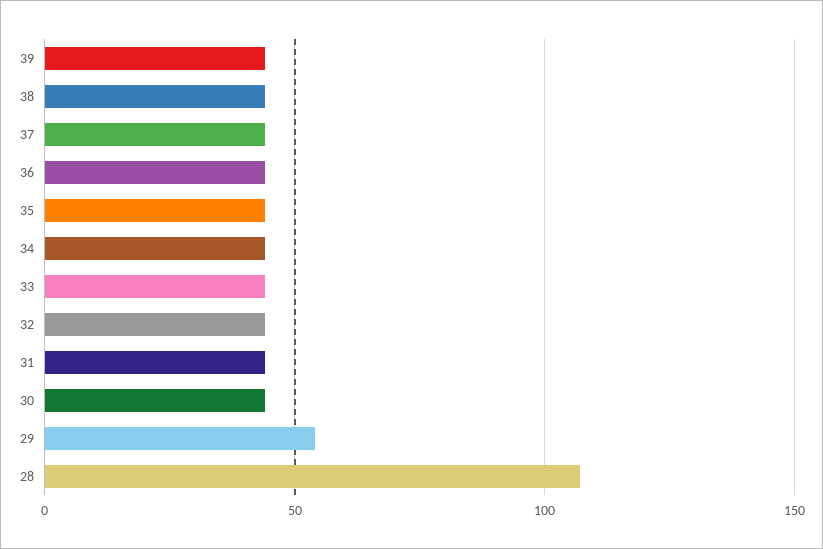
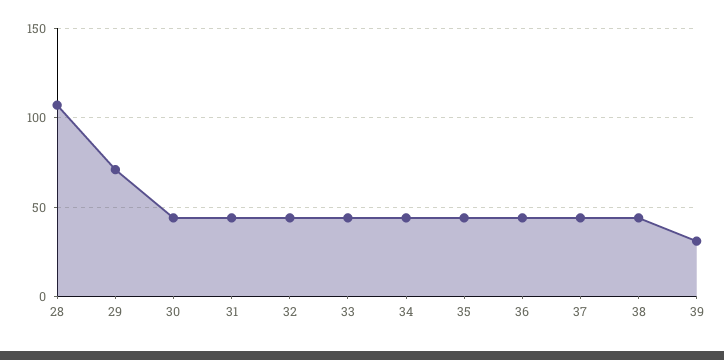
  {
-   "39": 45,
+   "39": 30,
    "38": 45,
    "37": 45,
    "36": 45,
    "35": 45,
    "34": 45,
    "33": 45,
    "32": 45,
    "31": 45,
    "30": 45,
-   "29": 55,
+   "29": 70,
    "28": 105
  }

